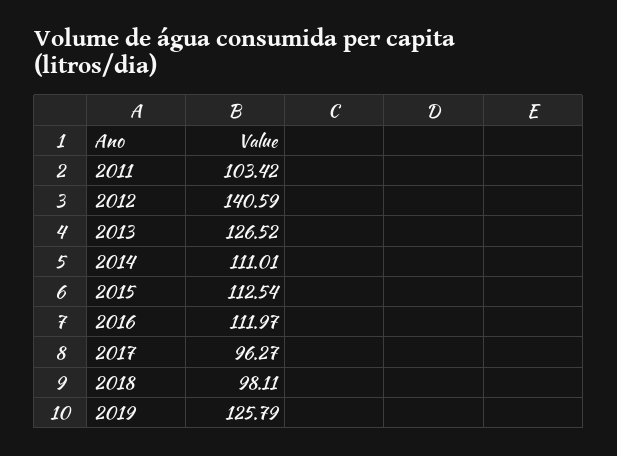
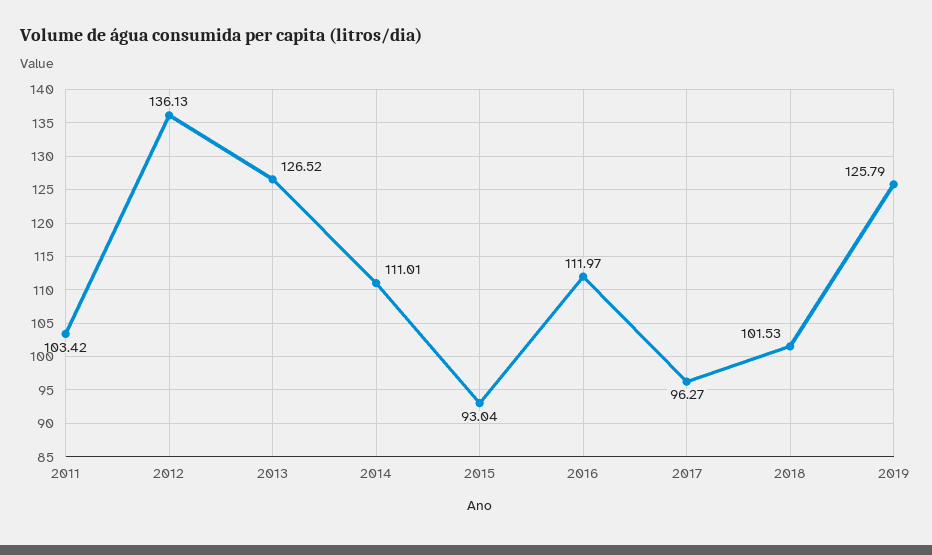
  {
    "2011": 103.42,
-   "2012": 140.59,
+   "2012": 136.13,
    "2013": 126.52,
    "2014": 111.01,
-   "2015": 112.54,
+   "2015": 93.04,
    "2016": 111.97,
    "2017": 96.27,
-   "2018": 98.11,
+   "2018": 101.53,
    "2019": 125.79
  }

